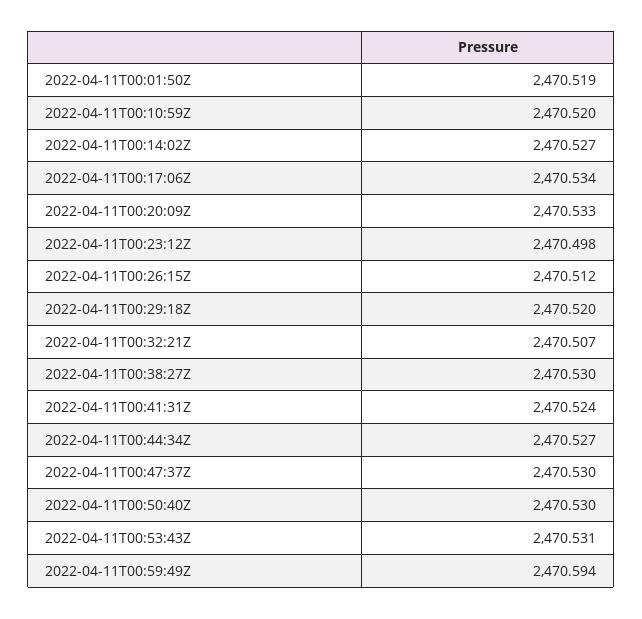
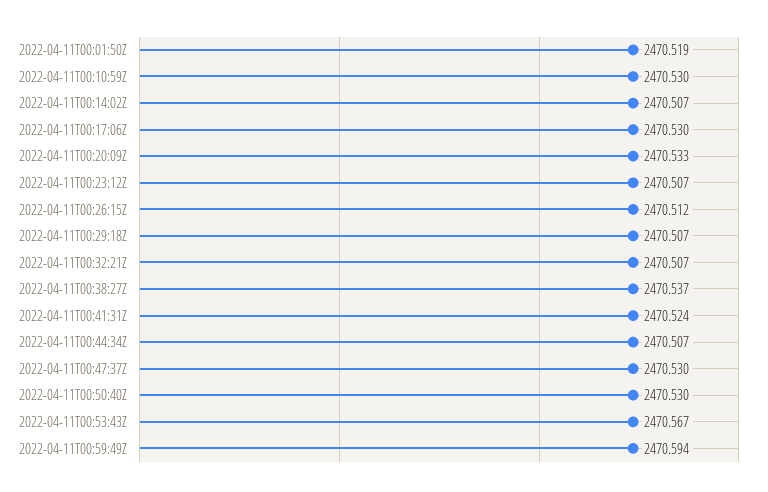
  {
    "2022-04-11T00:01:50Z": 2470.519,
-   "2022-04-11T00:10:59Z": 2470.52,
+   "2022-04-11T00:10:59Z": 2470.53,
-   "2022-04-11T00:14:02Z": 2470.527,
+   "2022-04-11T00:14:02Z": 2470.507,
-   "2022-04-11T00:17:06Z": 2470.534,
+   "2022-04-11T00:17:06Z": 2470.53,
    "2022-04-11T00:20:09Z": 2470.533,
-   "2022-04-11T00:23:12Z": 2470.498,
+   "2022-04-11T00:23:12Z": 2470.507,
    "2022-04-11T00:26:15Z": 2470.512,
-   "2022-04-11T00:29:18Z": 2470.52,
+   "2022-04-11T00:29:18Z": 2470.507,
    "2022-04-11T00:32:21Z": 2470.507,
-   "2022-04-11T00:38:27Z": 2470.53,
+   "2022-04-11T00:38:27Z": 2470.537,
    "2022-04-11T00:41:31Z": 2470.524,
-   "2022-04-11T00:44:34Z": 2470.527,
+   "2022-04-11T00:44:34Z": 2470.507,
    "2022-04-11T00:47:37Z": 2470.53,
    "2022-04-11T00:50:40Z": 2470.53,
-   "2022-04-11T00:53:43Z": 2470.531,
+   "2022-04-11T00:53:43Z": 2470.567,
    "2022-04-11T00:59:49Z": 2470.594
  }

